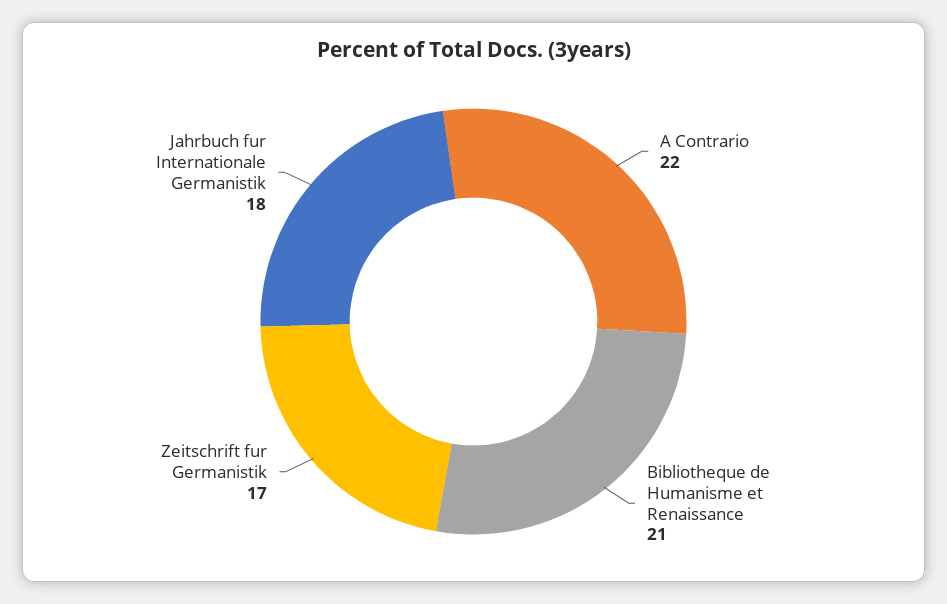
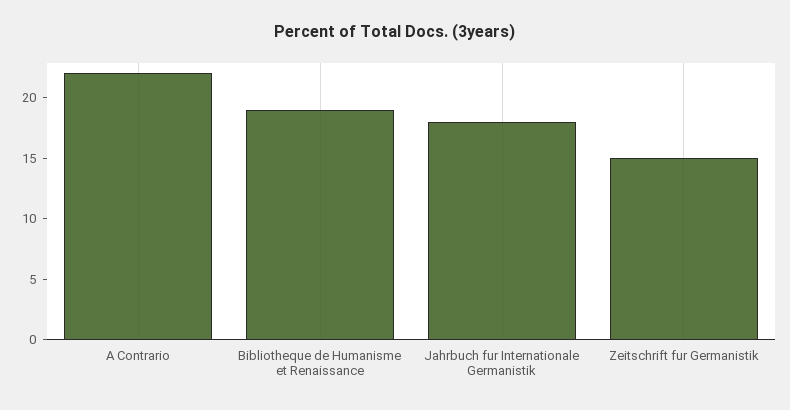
  {
    "A Contrario": 22,
-   "Bibliotheque de Humanisme et Renaissance": 21,
+   "Bibliotheque de Humanisme et Renaissance": 19,
-   "Zeitschrift fur Germanistik": 17,
+   "Zeitschrift fur Germanistik": 15,
    "Jahrbuch fur Internationale Germanistik": 18
  }

